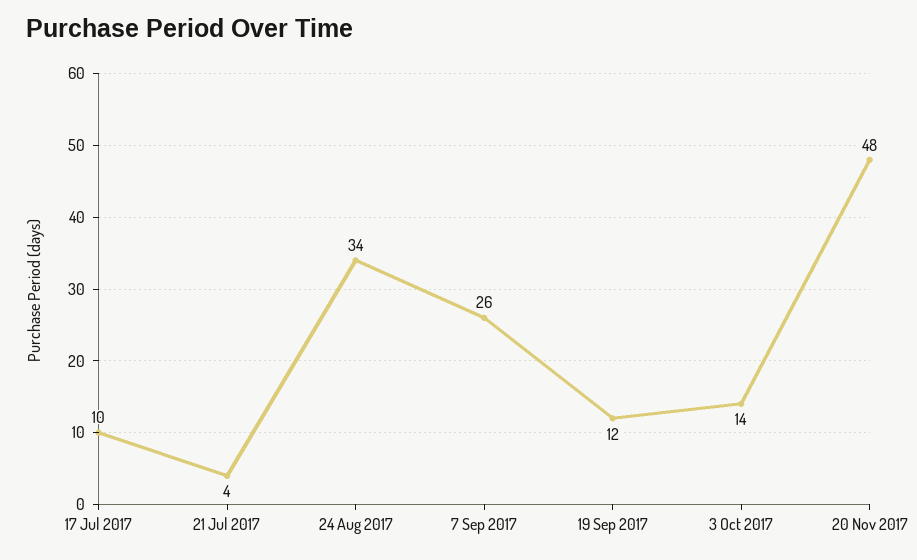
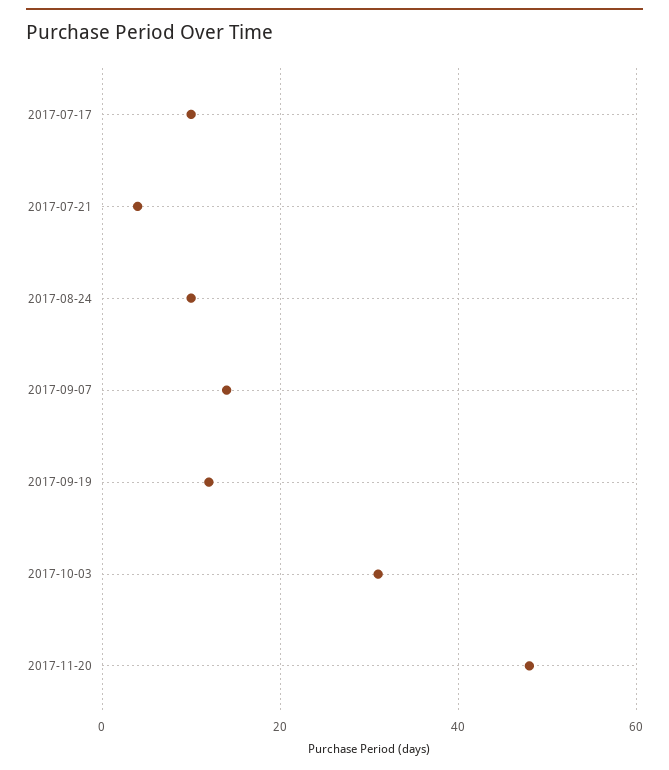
  {
    "17 Jul 2017": 10,
    "21 Jul 2017": 4,
-   "24 Aug 2017": 34,
+   "24 Aug 2017": 10,
-   "7 Sep 2017": 26,
+   "7 Sep 2017": 15,
    "19 Sep 2017": 12,
-   "3 Oct 2017": 14,
+   "3 Oct 2017": 30,
    "20 Nov 2017": 48
  }

